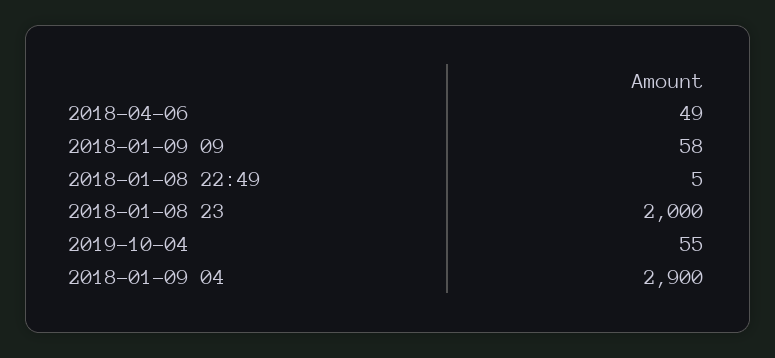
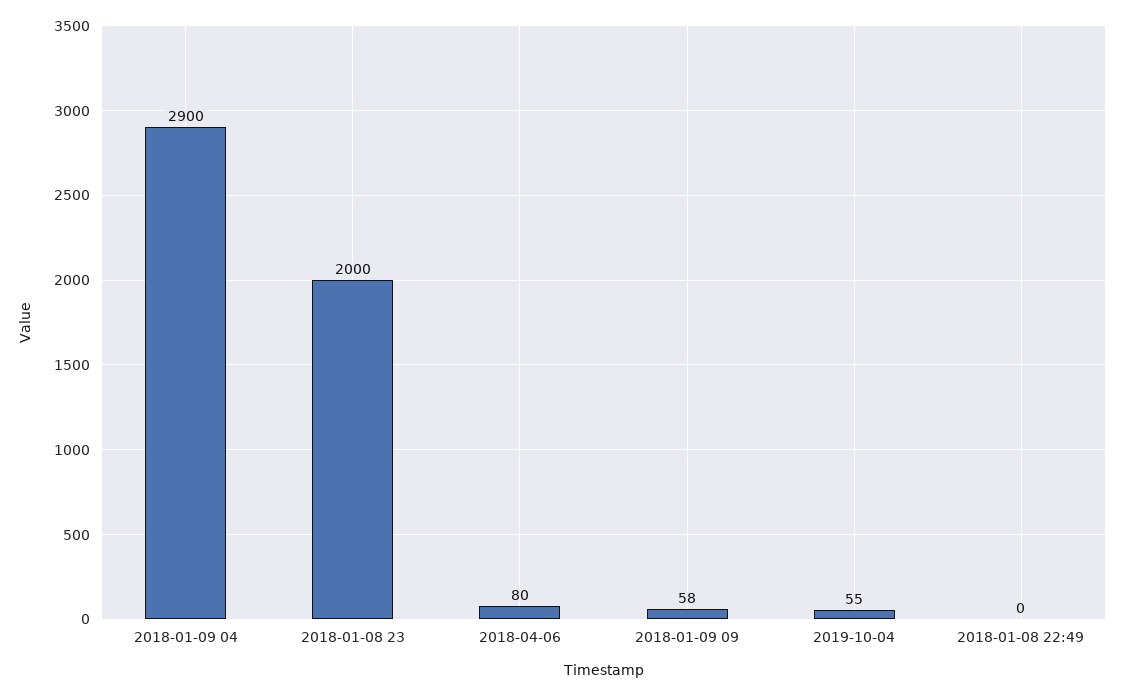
  {
-   "2018-04-06": 49,
+   "2018-04-06": 80,
    "2018-01-09 09": 58,
-   "2018-01-08 22:49": 5,
+   "2018-01-08 22:49": 0,
    "2018-01-08 23": 2000,
    "2019-10-04": 55,
    "2018-01-09 04": 2900
  }

